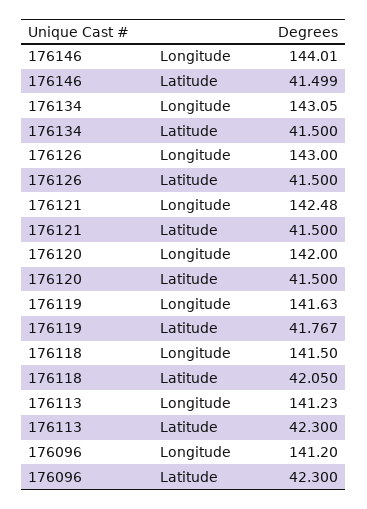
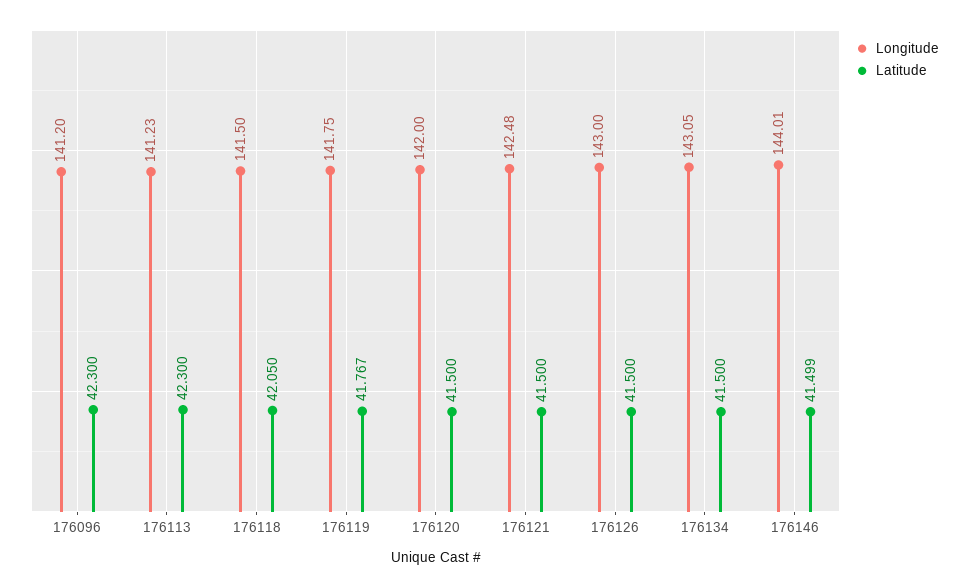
  {
    "Longitude": {
      "176146": 144.01,
      "176134": 143.05,
      "176126": 143,
      "176121": 142.48,
      "176120": 142,
-     "176119": 141.63,
+     "176119": 141.75,
      "176118": 141.5,
      "176113": 141.23,
      "176096": 141.2
    },
    "Latitude": {
      "176146": 41.499,
      "176134": 41.5,
      "176126": 41.5,
      "176121": 41.5,
      "176120": 41.5,
      "176119": 41.767,
      "176118": 42.05,
      "176113": 42.3,
      "176096": 42.3
    }
  }

